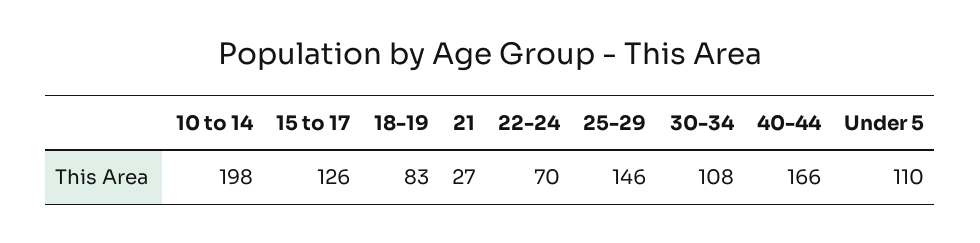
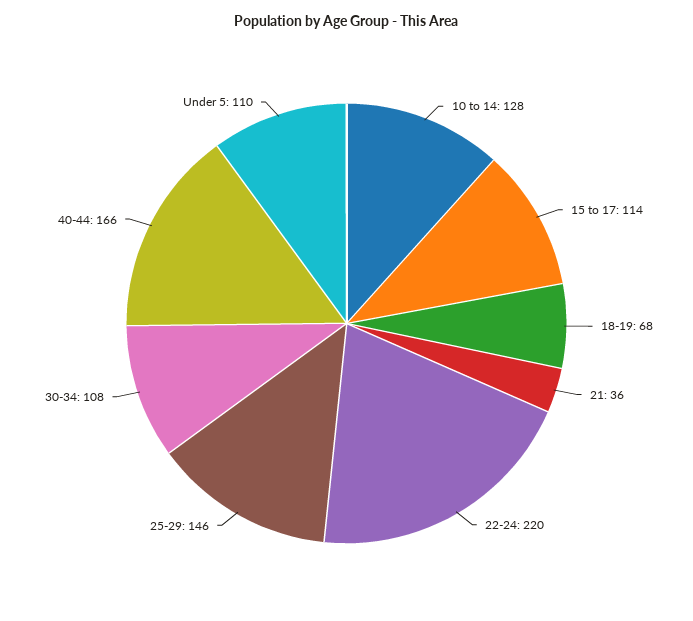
  {
-   "10 to 14": 198,
+   "10 to 14": 128,
-   "15 to 17": 126,
+   "15 to 17": 114,
-   "18-19": 83,
+   "18-19": 68,
-   "21": 27,
+   "21": 36,
-   "22-24": 70,
+   "22-24": 220,
    "25-29": 146,
    "30-34": 108,
    "40-44": 166,
    "Under 5": 110
  }

